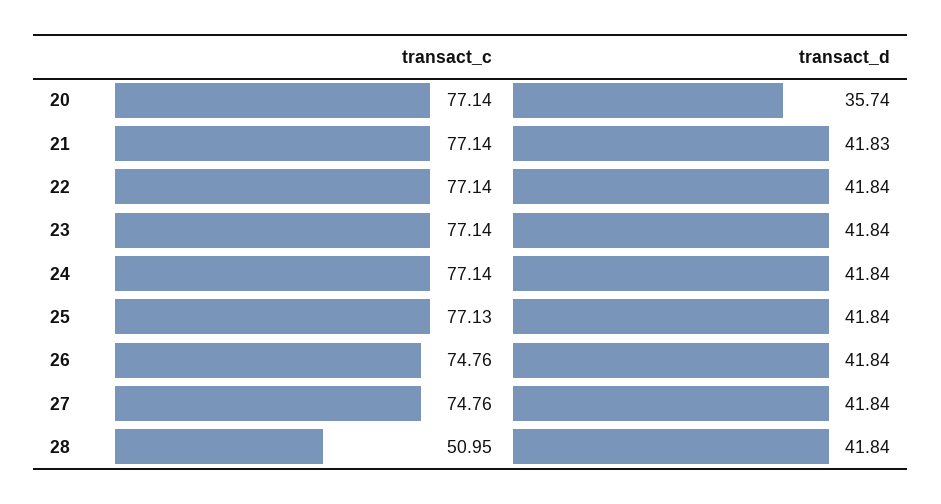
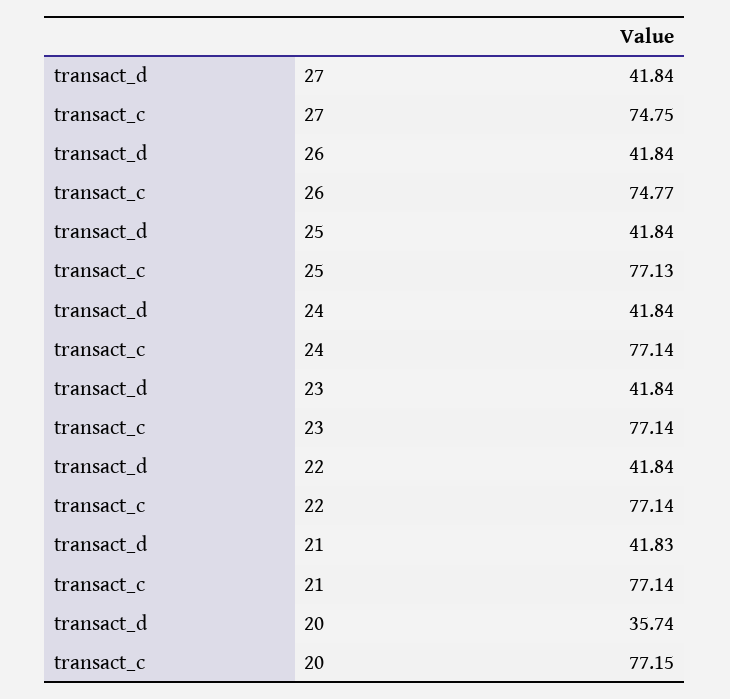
  {
    "transact_c": {
-     "20": 77.14,
+     "20": 77.15,
      "21": 77.14,
      "22": 77.14,
      "23": 77.14,
      "24": 77.14,
      "25": 77.13,
-     "26": 74.76,
+     "26": 74.77,
-     "27": 74.76,
+     "27": 74.75
-     "28": 50.95
    },
    "transact_d": {
      "20": 35.74,
      "21": 41.83,
      "22": 41.84,
      "23": 41.84,
      "24": 41.84,
      "25": 41.84,
      "26": 41.84,
-     "27": 41.84,
+     "27": 41.84
-     "28": 41.84
    }
  }

